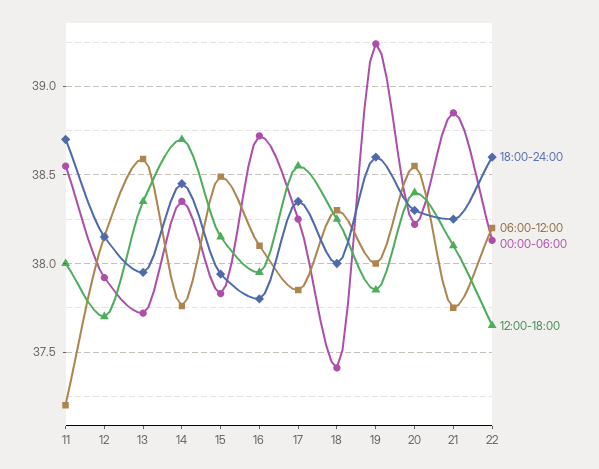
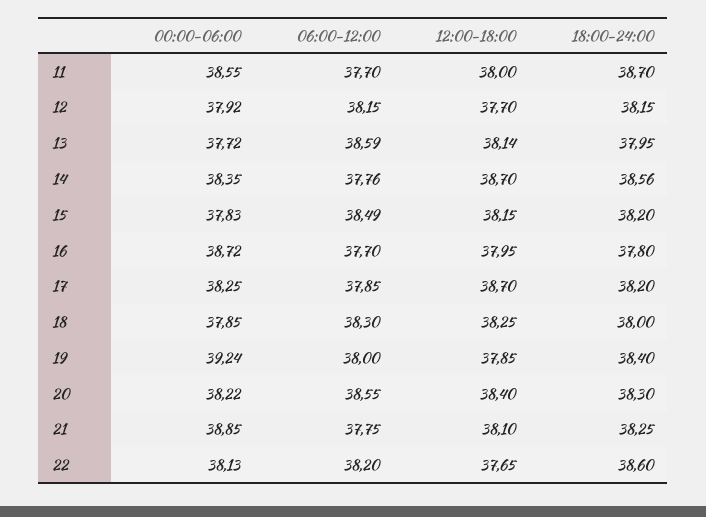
  {
    "18:00-24:00": {
      "11": 38.7,
      "12": 38.15,
      "13": 37.95,
-     "14": 38.45,
+     "14": 38.56,
-     "15": 37.95,
+     "15": 38.2,
      "16": 37.8,
-     "17": 38.35,
+     "17": 38.2,
      "18": 38,
-     "19": 38.6,
+     "19": 38.4,
      "20": 38.3,
      "21": 38.25,
      "22": 38.6
    },
    "06:00-12:00": {
-     "11": 37.2,
+     "11": 37.7,
      "12": 38.15,
      "13": 38.59,
      "14": 37.76,
      "15": 38.49,
-     "16": 38.1,
+     "16": 37.7,
      "17": 37.85,
      "18": 38.3,
      "19": 38,
      "20": 38.55,
      "21": 37.75,
      "22": 38.2
    },
    "00:00-06:00": {
      "11": 38.55,
      "12": 37.92,
      "13": 37.72,
      "14": 38.35,
      "15": 37.83,
      "16": 38.72,
      "17": 38.25,
-     "18": 37.4,
+     "18": 37.85,
      "19": 39.24,
      "20": 38.22,
      "21": 38.85,
      "22": 38.13
    },
    "12:00-18:00": {
      "11": 38,
      "12": 37.7,
-     "13": 38.35,
+     "13": 38.14,
      "14": 38.7,
      "15": 38.15,
      "16": 37.95,
-     "17": 38.55,
+     "17": 38.7,
      "18": 38.25,
      "19": 37.85,
      "20": 38.4,
      "21": 38.1,
      "22": 37.65
    }
  }

